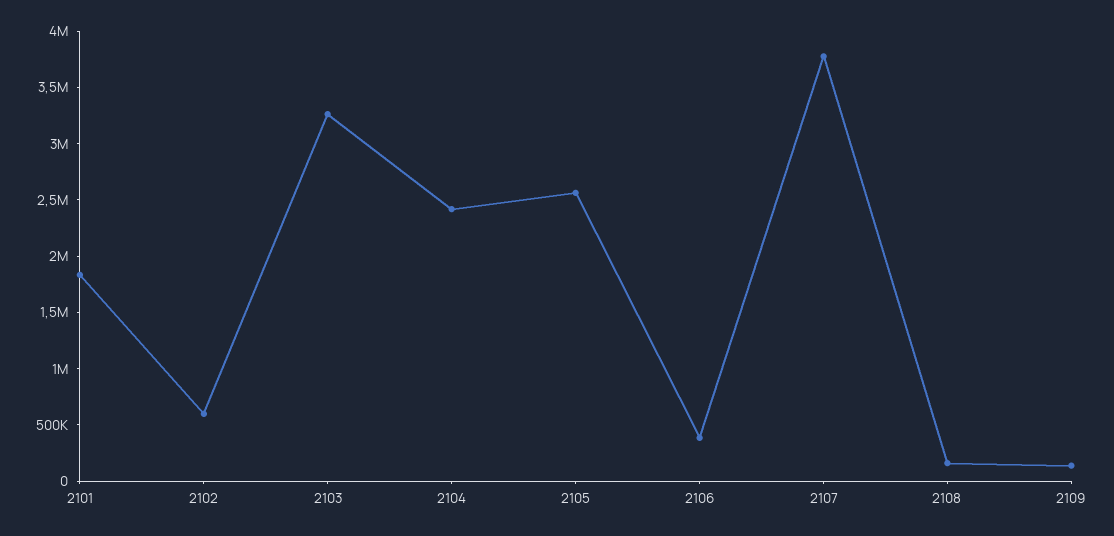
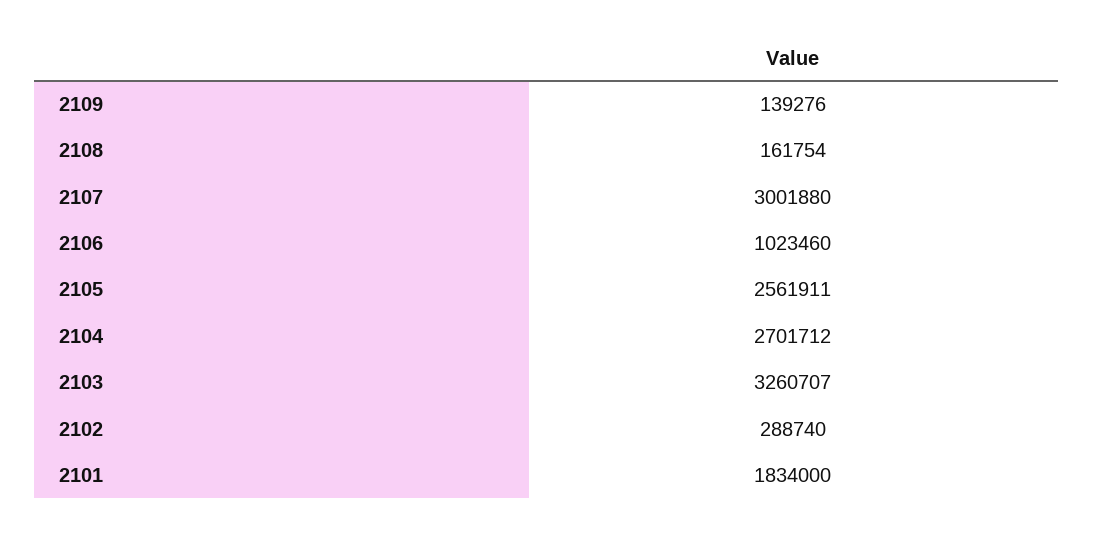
  {
    "2101": 1834000,
-   "2102": 600000,
+   "2102": 288740,
    "2103": 3260707,
-   "2104": 2400000,
+   "2104": 2701712,
    "2105": 2561911,
-   "2106": 400000,
+   "2106": 1023460,
-   "2107": 3800000,
+   "2107": 3001880,
    "2108": 161754,
    "2109": 139276
  }

